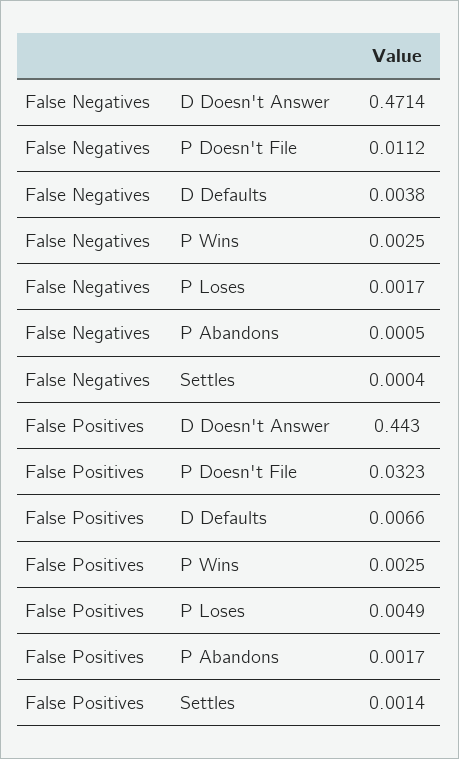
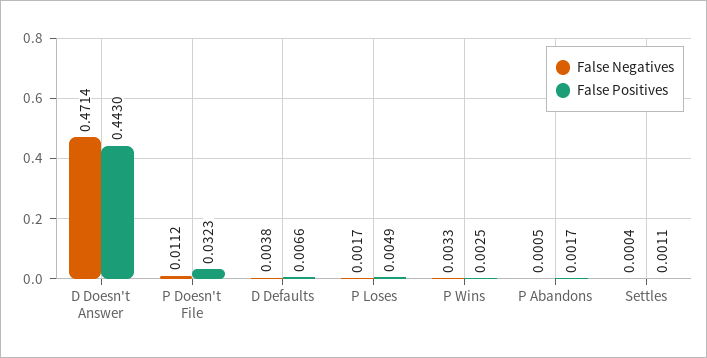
  {
    "False Negatives": {
      "D Doesn't Answer": 0.4714,
      "P Doesn't File": 0.0112,
      "D Defaults": 0.0038,
-     "P Wins": 0.0025,
+     "P Wins": 0.0033,
      "P Loses": 0.0017,
      "P Abandons": 0.0005,
      "Settles": 0.0004
    },
    "False Positives": {
      "D Doesn't Answer": 0.443,
      "P Doesn't File": 0.0323,
      "D Defaults": 0.0066,
      "P Wins": 0.0025,
      "P Loses": 0.0049,
      "P Abandons": 0.0017,
-     "Settles": 0.0014
+     "Settles": 0.0011
    }
  }

